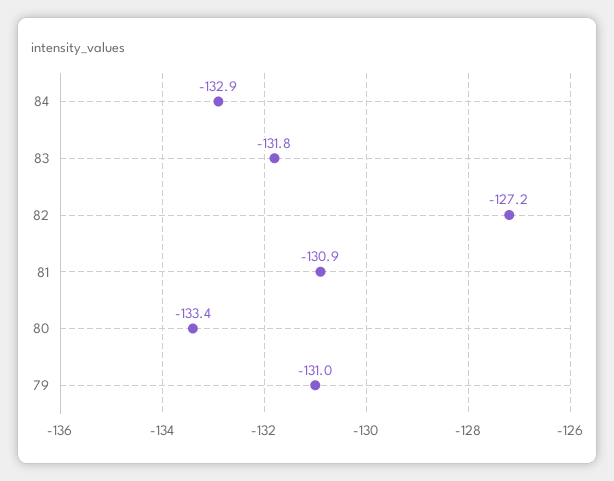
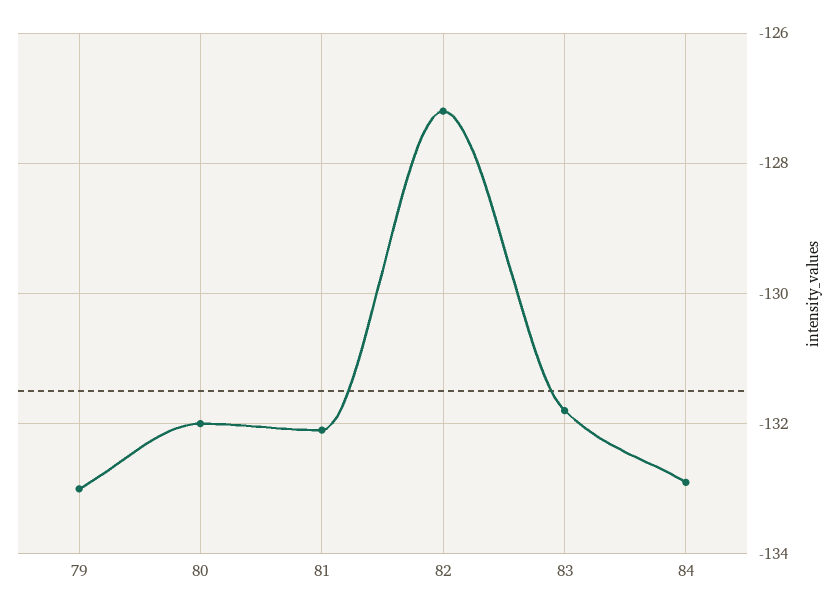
  {
    "84": -132.9,
    "83": -131.8,
    "82": -127.2,
-   "81": -130.9,
+   "81": -132,
-   "80": -133.4,
+   "80": -132,
-   "79": -131
+   "79": -133
  }

